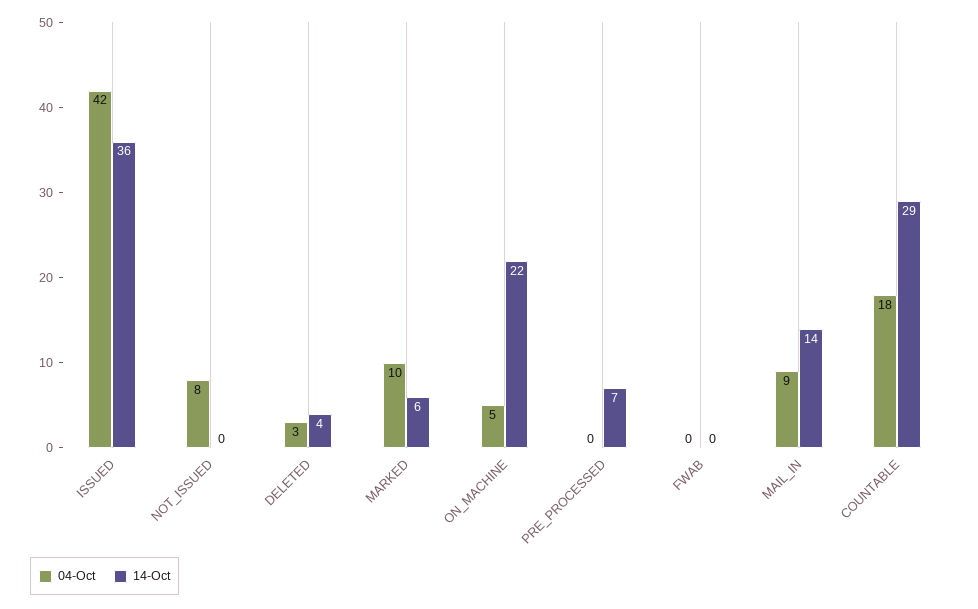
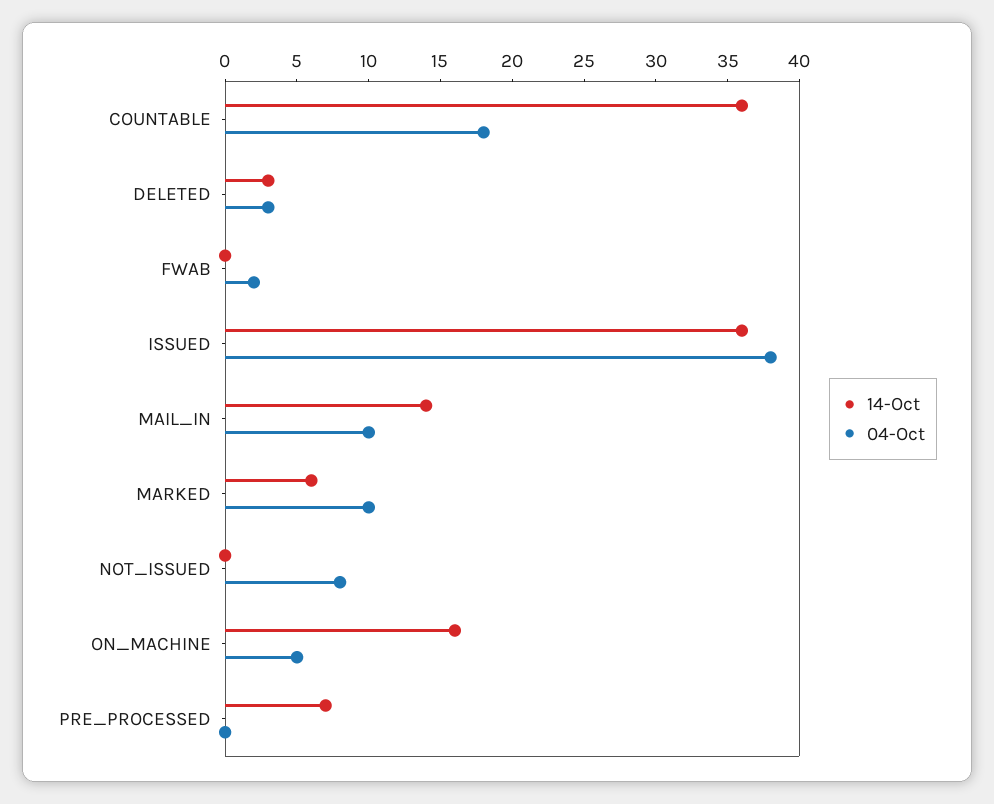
  {
    "04-Oct": {
-     "ISSUED": 42,
+     "ISSUED": 38,
      "NOT_ISSUED": 8,
      "DELETED": 3,
      "MARKED": 10,
      "ON_MACHINE": 5,
      "PRE_PROCESSED": 0,
-     "FWAB": 0,
+     "FWAB": 2,
-     "MAIL_IN": 9,
+     "MAIL_IN": 10,
      "COUNTABLE": 18
    },
    "14-Oct": {
      "ISSUED": 36,
      "NOT_ISSUED": 0,
-     "DELETED": 4,
+     "DELETED": 3,
      "MARKED": 6,
-     "ON_MACHINE": 22,
+     "ON_MACHINE": 16,
      "PRE_PROCESSED": 7,
      "FWAB": 0,
      "MAIL_IN": 14,
-     "COUNTABLE": 29
+     "COUNTABLE": 36
    }
  }

